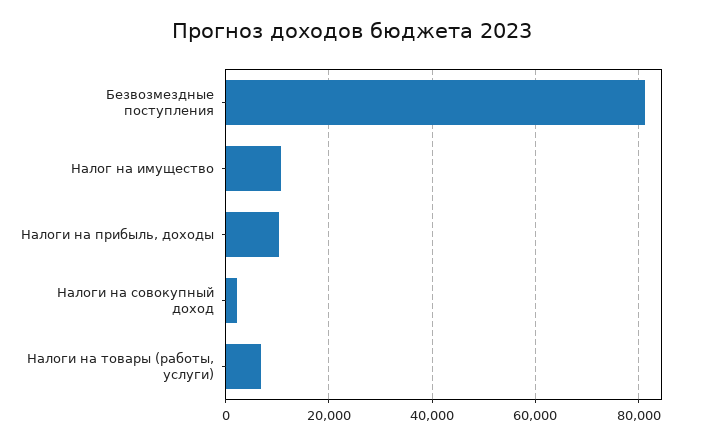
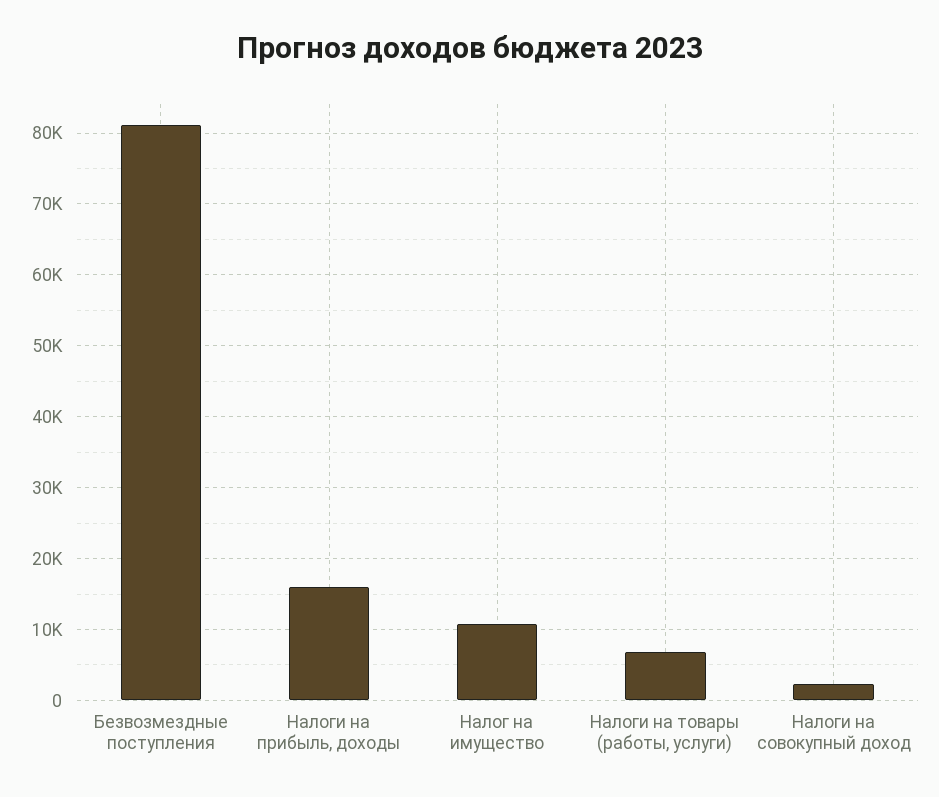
  {
    "Безвозмездные поступления": 81000,
    "Налог на имущество": 11000,
-   "Налоги на прибыль, доходы": 10000,
+   "Налоги на прибыль, доходы": 16000,
    "Налоги на совокупный доход": 2000,
    "Налоги на товары (работы, услуги)": 7000
  }

